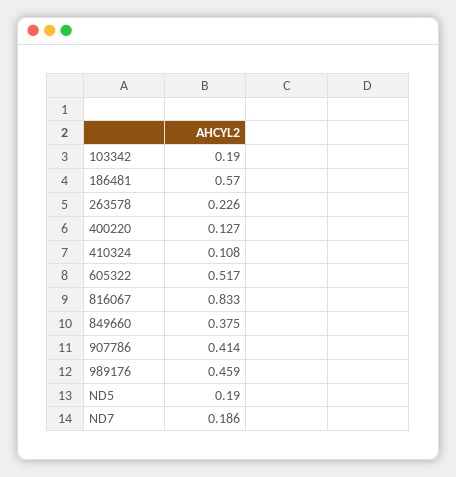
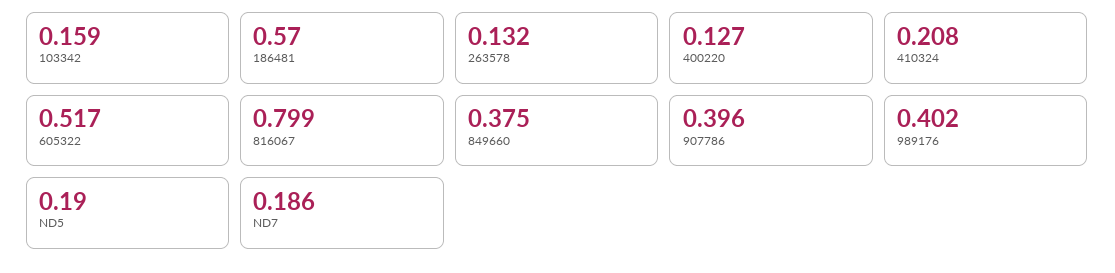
  {
-   "103342": 0.19,
+   "103342": 0.159,
    "186481": 0.57,
-   "263578": 0.226,
+   "263578": 0.132,
    "400220": 0.127,
-   "410324": 0.108,
+   "410324": 0.208,
    "605322": 0.517,
-   "816067": 0.833,
+   "816067": 0.799,
    "849660": 0.375,
-   "907786": 0.414,
+   "907786": 0.396,
-   "989176": 0.459,
+   "989176": 0.402,
    "ND5": 0.19,
    "ND7": 0.186
  }

